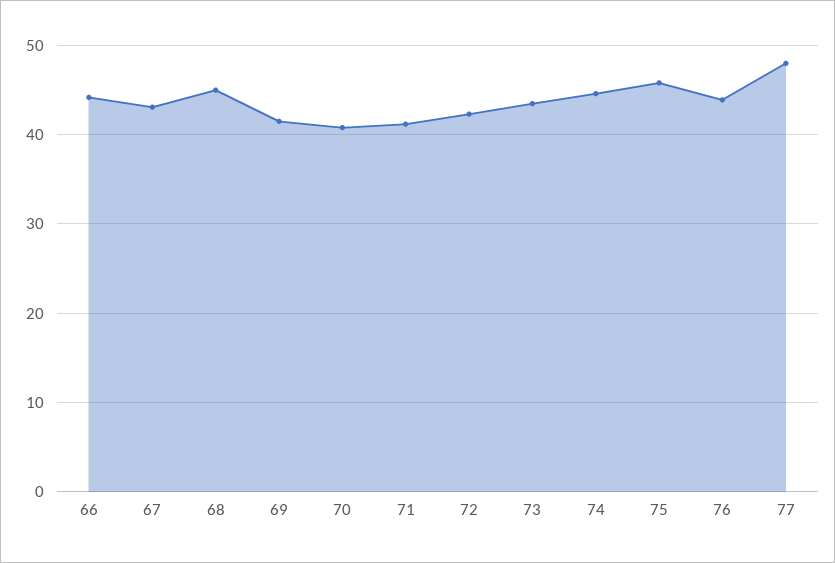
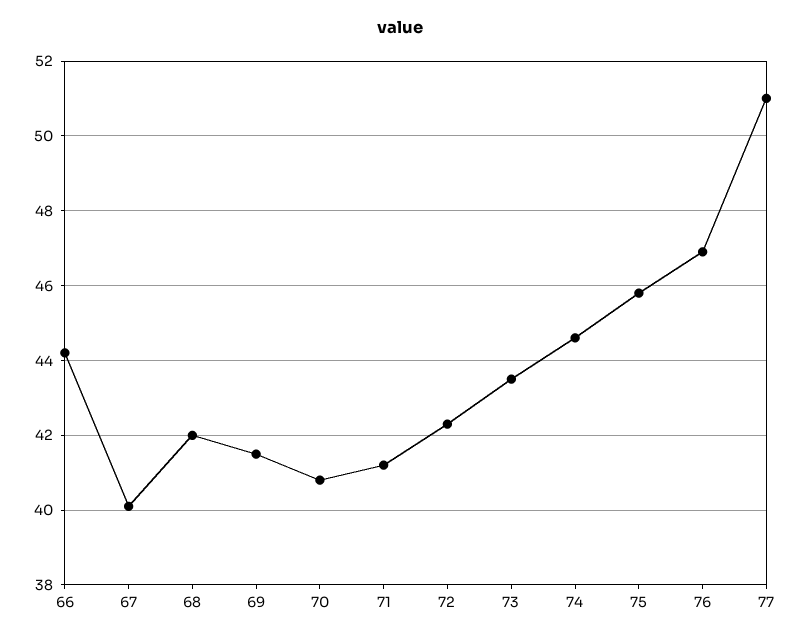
  {
    "66": 44,
-   "67": 43,
+   "67": 40,
-   "68": 45,
+   "68": 42,
    "69": 41.5,
    "70": 41,
    "71": 41,
    "72": 42.5,
    "73": 43.5,
    "74": 44.5,
    "75": 46,
-   "76": 44,
+   "76": 47,
-   "77": 48
+   "77": 51
  }

